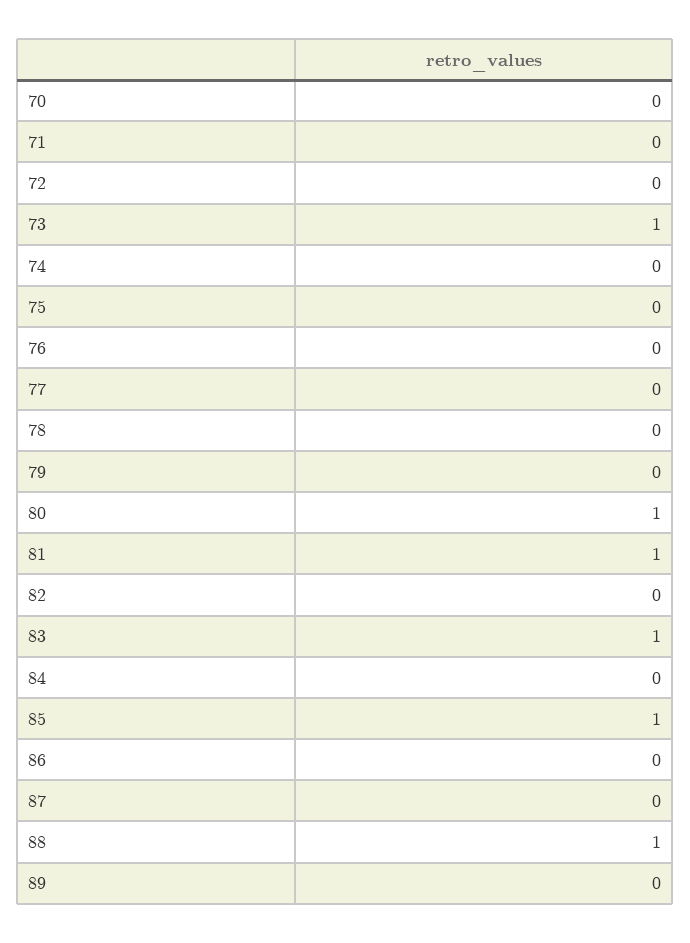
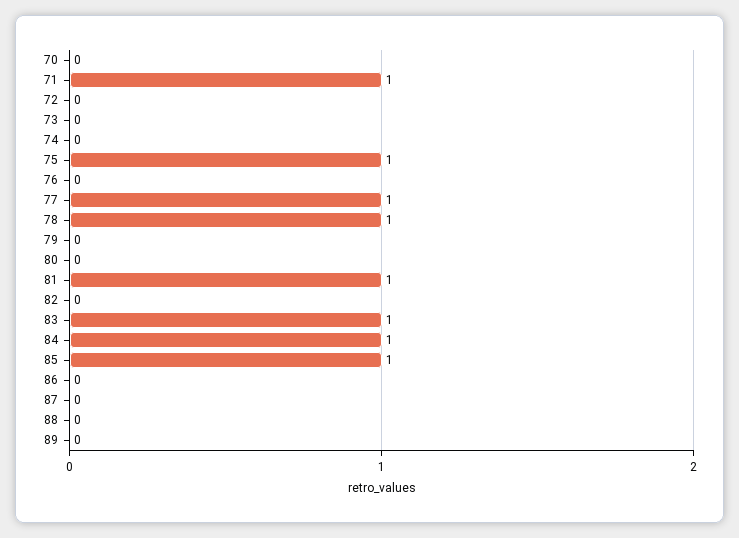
  {
    "70": 0,
-   "71": 0,
+   "71": 1,
    "72": 0,
-   "73": 1,
+   "73": 0,
    "74": 0,
-   "75": 0,
+   "75": 1,
    "76": 0,
-   "77": 0,
+   "77": 1,
-   "78": 0,
+   "78": 1,
    "79": 0,
-   "80": 1,
+   "80": 0,
    "81": 1,
    "82": 0,
    "83": 1,
-   "84": 0,
+   "84": 1,
    "85": 1,
    "86": 0,
    "87": 0,
-   "88": 1,
+   "88": 0,
    "89": 0
  }

